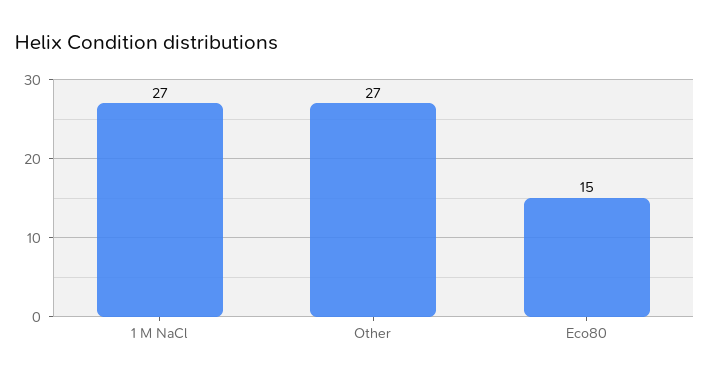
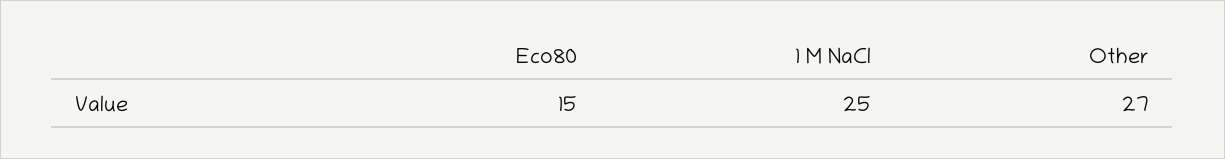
  {
-   "1 M NaCl": 27,
+   "1 M NaCl": 25,
    "Other": 27,
    "Eco80": 15
  }

